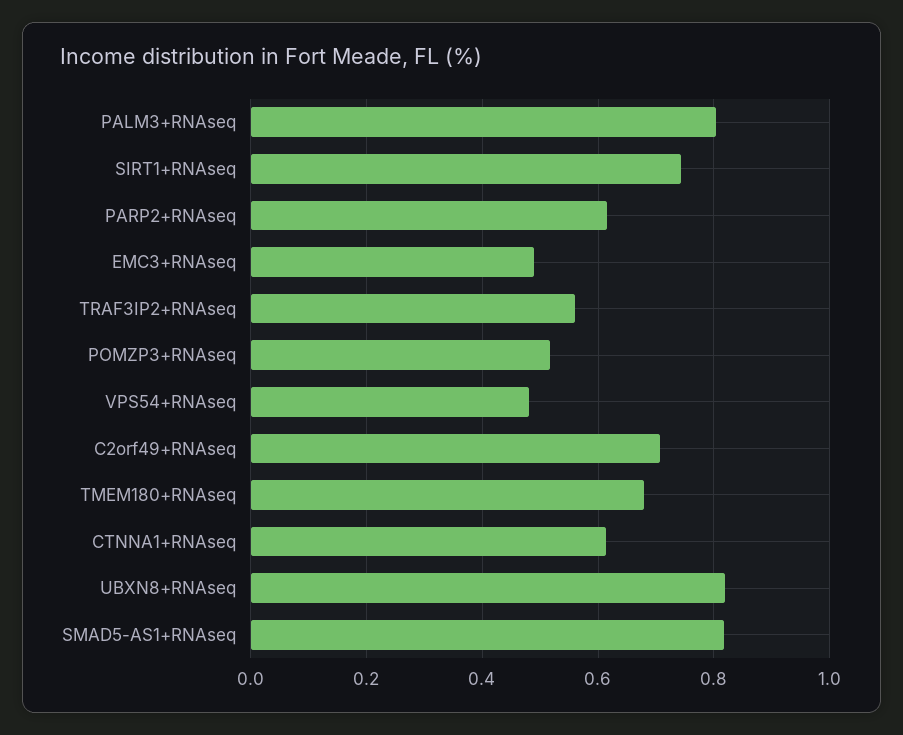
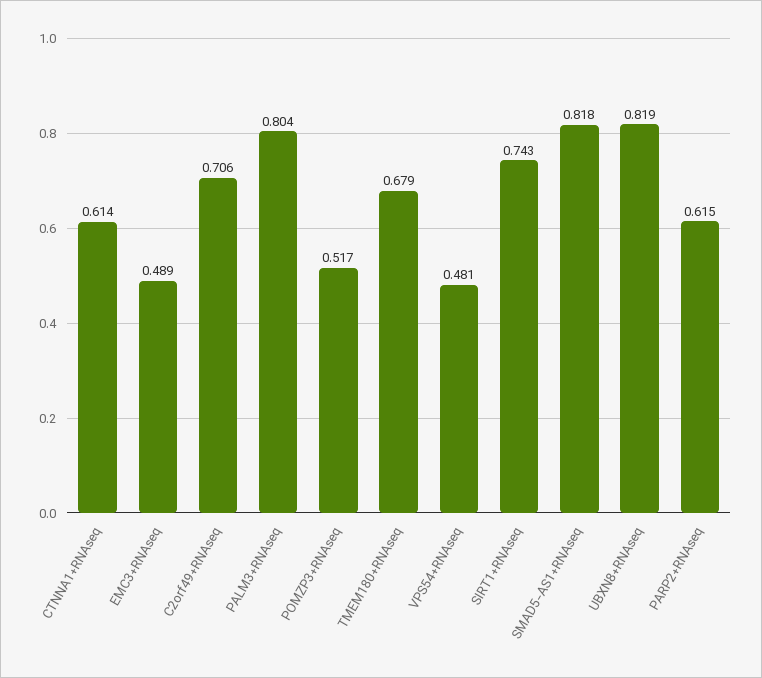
  {
    "PALM3+RNAseq": 0.804,
    "SIRT1+RNAseq": 0.743,
    "PARP2+RNAseq": 0.615,
    "EMC3+RNAseq": 0.489,
-   "TRAF3IP2+RNAseq": 0.56,
    "POMZP3+RNAseq": 0.517,
    "VPS54+RNAseq": 0.481,
    "C2orf49+RNAseq": 0.706,
    "TMEM180+RNAseq": 0.679,
    "CTNNA1+RNAseq": 0.614,
    "UBXN8+RNAseq": 0.819,
    "SMAD5-AS1+RNAseq": 0.818
  }

